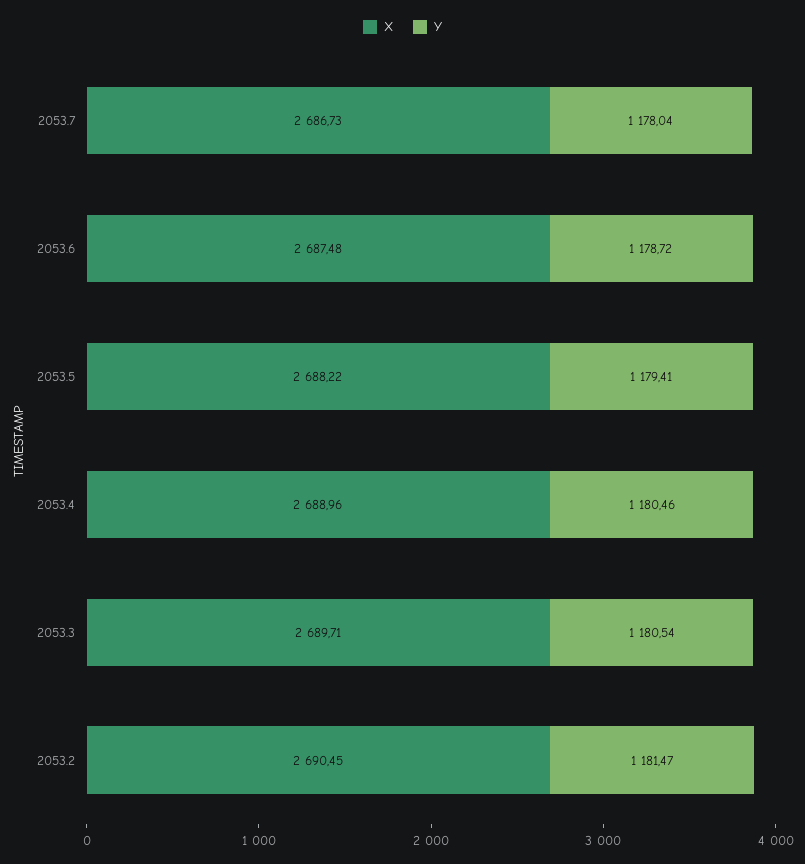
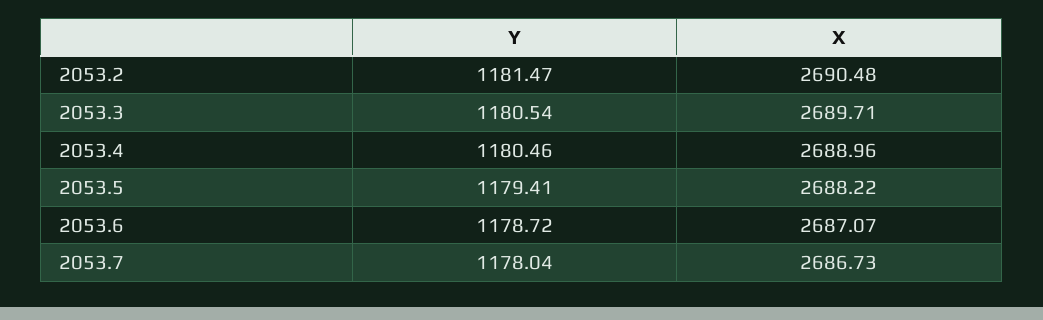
  {
    "X": {
      "2053.7": 2686.73,
-     "2053.6": 2687.48,
+     "2053.6": 2687.07,
      "2053.5": 2688.22,
      "2053.4": 2688.96,
      "2053.3": 2689.71,
-     "2053.2": 2690.45
+     "2053.2": 2690.48
    },
    "Y": {
      "2053.7": 1178.04,
      "2053.6": 1178.72,
      "2053.5": 1179.41,
      "2053.4": 1180.46,
      "2053.3": 1180.54,
      "2053.2": 1181.47
    }
  }

